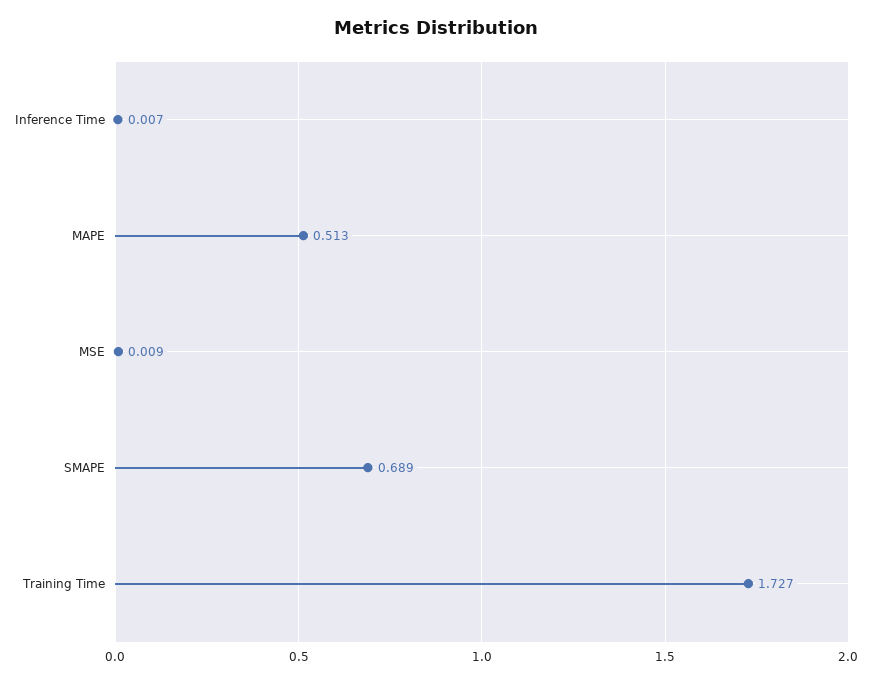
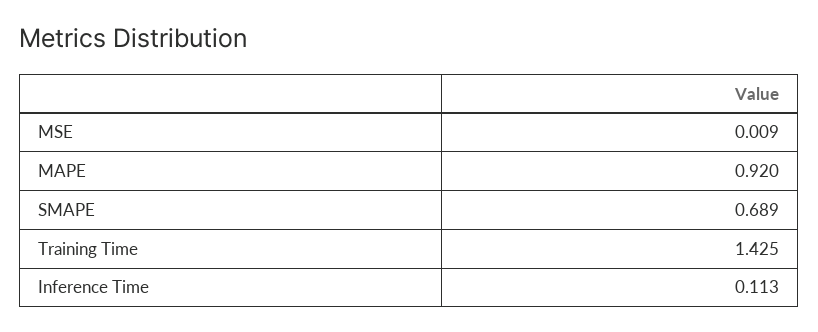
  {
-   "Inference Time": 0.007,
+   "Inference Time": 0.113,
-   "MAPE": 0.513,
+   "MAPE": 0.92,
    "MSE": 0.009,
    "SMAPE": 0.689,
-   "Training Time": 1.727
+   "Training Time": 1.425
  }

